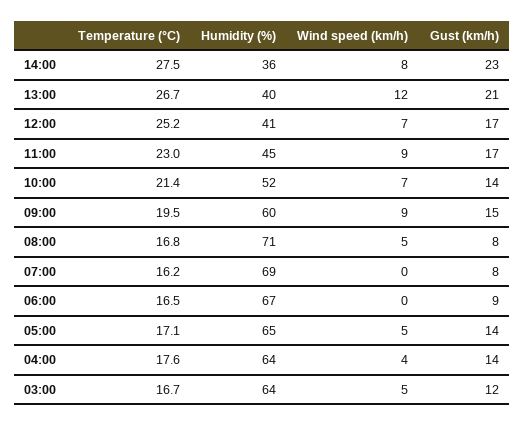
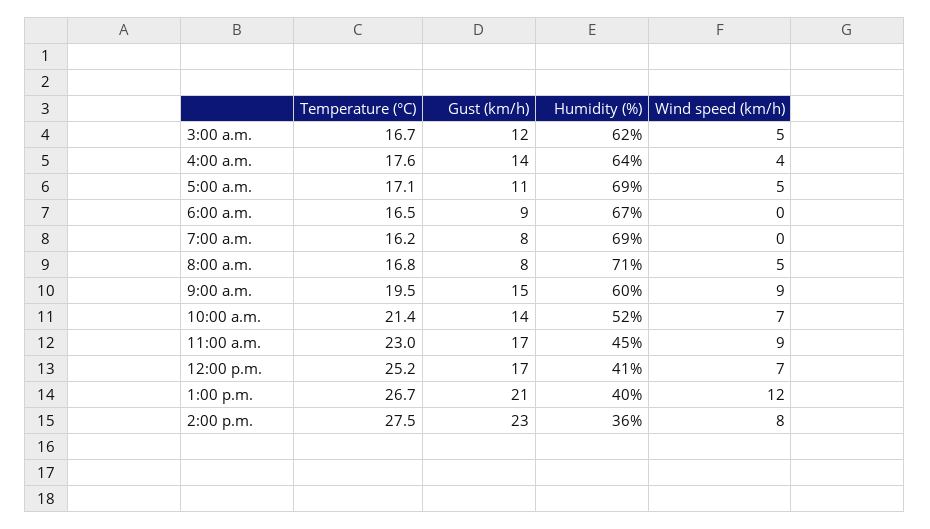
  {
    "Temperature (°C)": {
      "14:00": 27.5,
      "13:00": 26.7,
      "12:00": 25.2,
      "11:00": 23,
      "10:00": 21.4,
      "09:00": 19.5,
      "08:00": 16.8,
      "07:00": 16.2,
      "06:00": 16.5,
      "05:00": 17.1,
      "04:00": 17.6,
      "03:00": 16.7
    },
    "Humidity (%)": {
      "14:00": 36,
      "13:00": 40,
      "12:00": 41,
      "11:00": 45,
      "10:00": 52,
      "09:00": 60,
      "08:00": 71,
      "07:00": 69,
      "06:00": 67,
-     "05:00": 65,
+     "05:00": 69,
      "04:00": 64,
-     "03:00": 64
+     "03:00": 62
    },
    "Wind speed (km/h)": {
      "14:00": 8,
      "13:00": 12,
      "12:00": 7,
      "11:00": 9,
      "10:00": 7,
      "09:00": 9,
      "08:00": 5,
      "07:00": 0,
      "06:00": 0,
      "05:00": 5,
      "04:00": 4,
      "03:00": 5
    },
    "Gust (km/h)": {
      "14:00": 23,
      "13:00": 21,
      "12:00": 17,
      "11:00": 17,
      "10:00": 14,
      "09:00": 15,
      "08:00": 8,
      "07:00": 8,
      "06:00": 9,
-     "05:00": 14,
+     "05:00": 11,
      "04:00": 14,
      "03:00": 12
    }
  }

